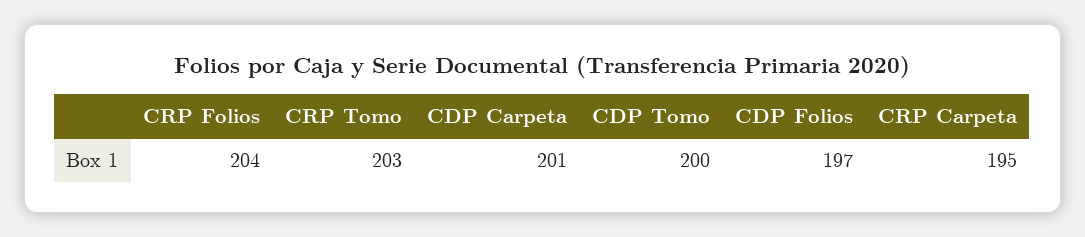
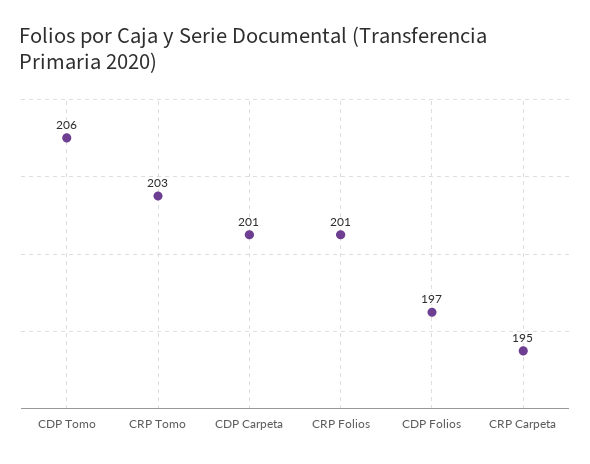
  {
-   "CRP Folios": 204,
+   "CRP Folios": 201,
    "CRP Tomo": 203,
    "CDP Carpeta": 201,
-   "CDP Tomo": 200,
+   "CDP Tomo": 206,
    "CDP Folios": 197,
    "CRP Carpeta": 195
  }

